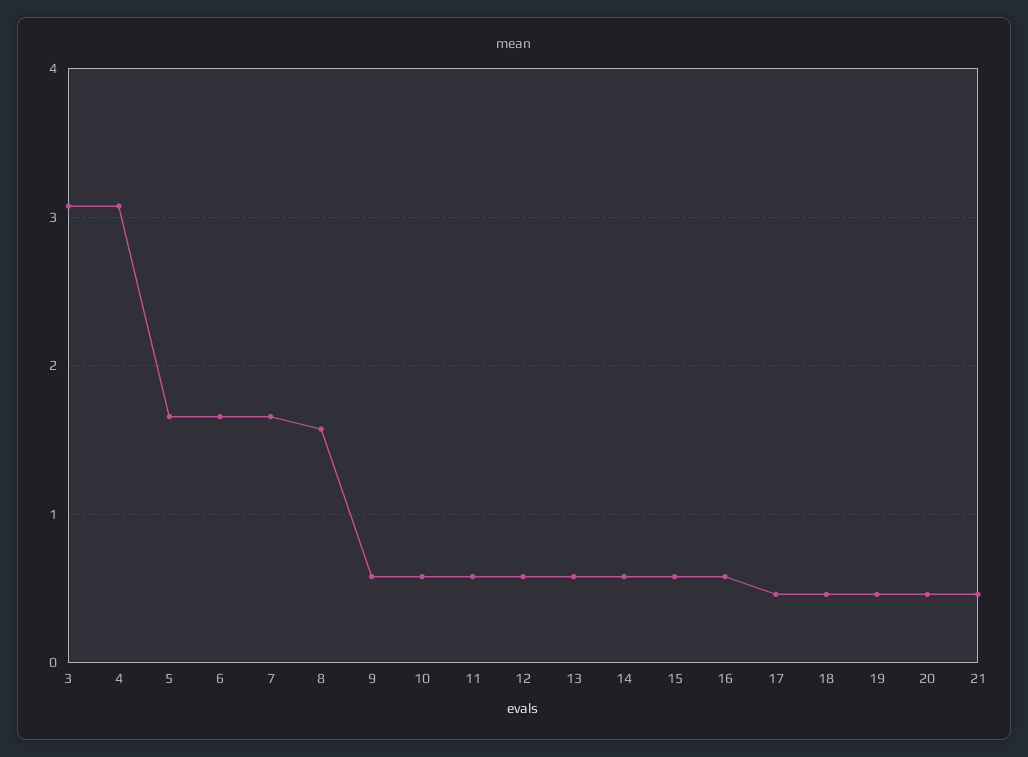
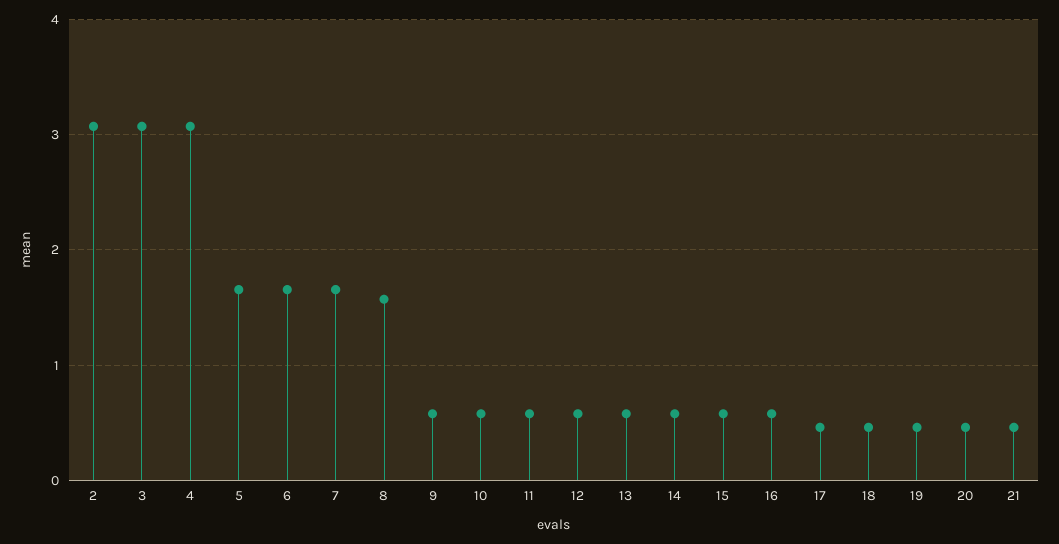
  {
    "3": 3.1,
    "4": 3.1,
    "5": 1.7,
    "6": 1.7,
    "7": 1.7,
    "8": 1.6,
    "9": 0.6,
    "10": 0.6,
    "11": 0.6,
    "12": 0.6,
    "13": 0.6,
    "14": 0.6,
    "15": 0.6,
    "16": 0.6,
    "17": 0.5,
    "18": 0.5,
    "19": 0.5,
    "20": 0.5,
-   "21": 0.5
+   "21": 0.5,
+   "2": 3.1
  }

